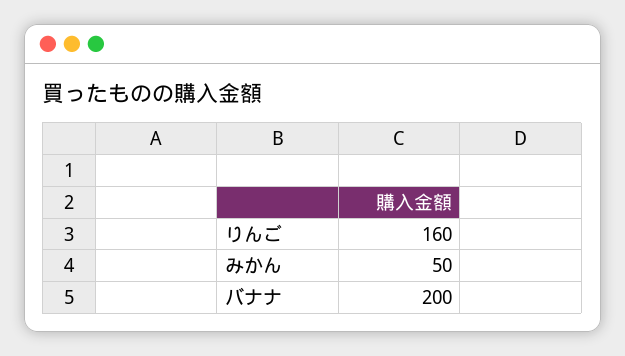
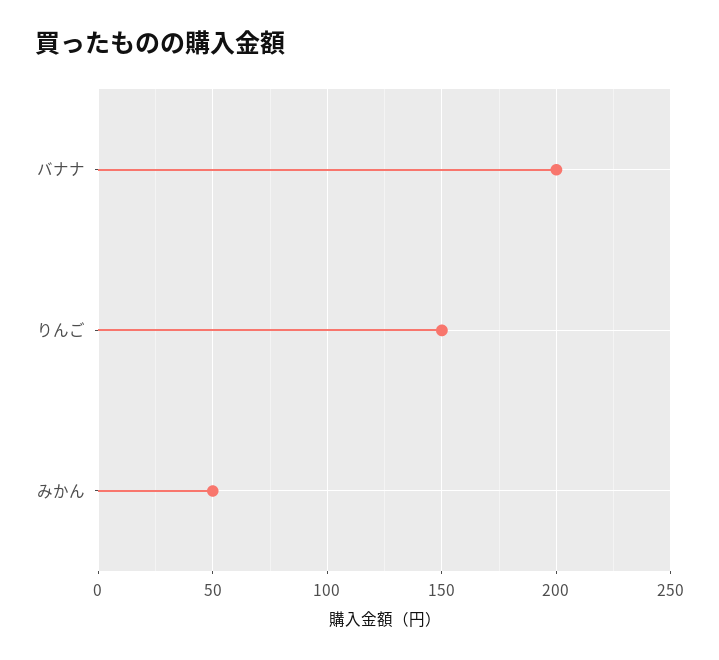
  {
-   "りんご": 160,
+   "りんご": 150,
    "みかん": 50,
    "バナナ": 200
  }

